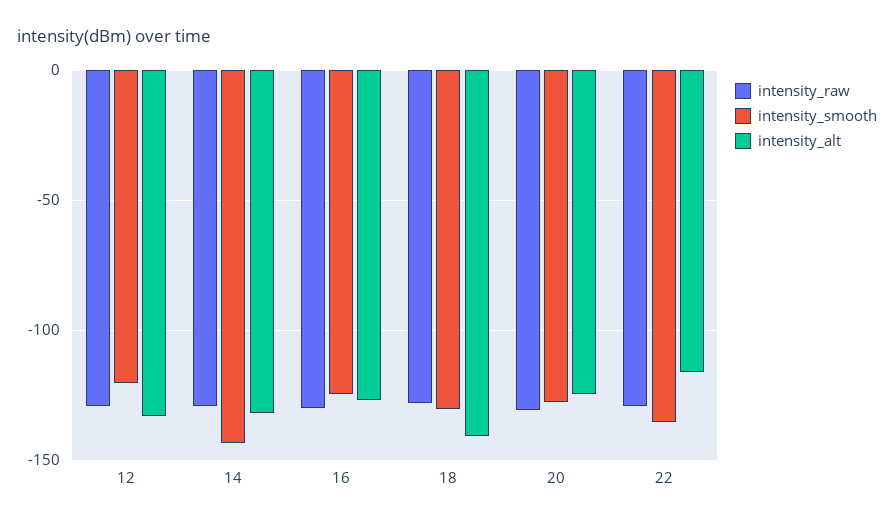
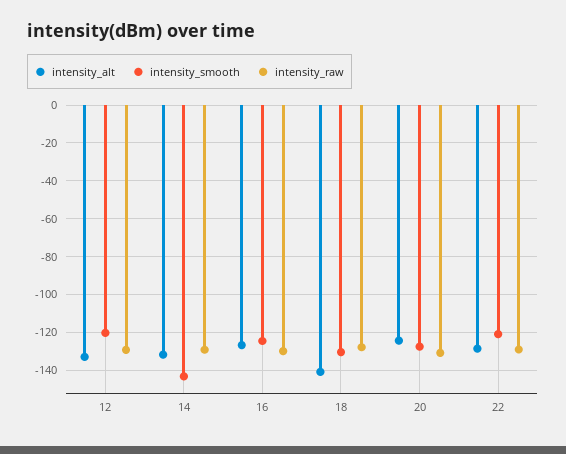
  {
    "intensity_raw": {
      "12": -130,
      "14": -130,
      "16": -130,
      "18": -130,
      "20": -130,
      "22": -130
    },
    "intensity_smooth": {
      "12": -120,
      "14": -145,
      "16": -125,
      "18": -130,
      "20": -130,
-     "22": -135
+     "22": -120
    },
    "intensity_alt": {
      "12": -135,
      "14": -130,
      "16": -125,
      "18": -140,
      "20": -125,
-     "22": -115
+     "22": -130
    }
  }

